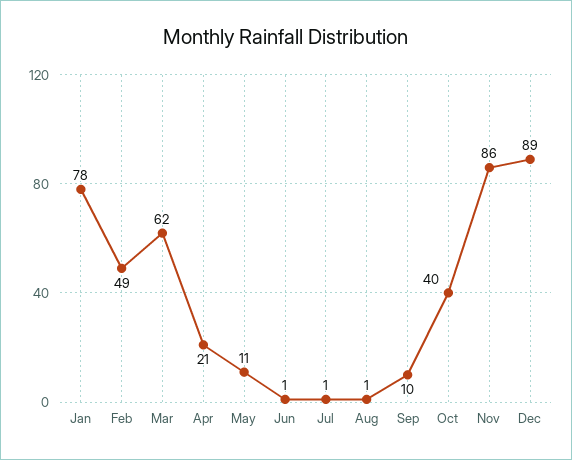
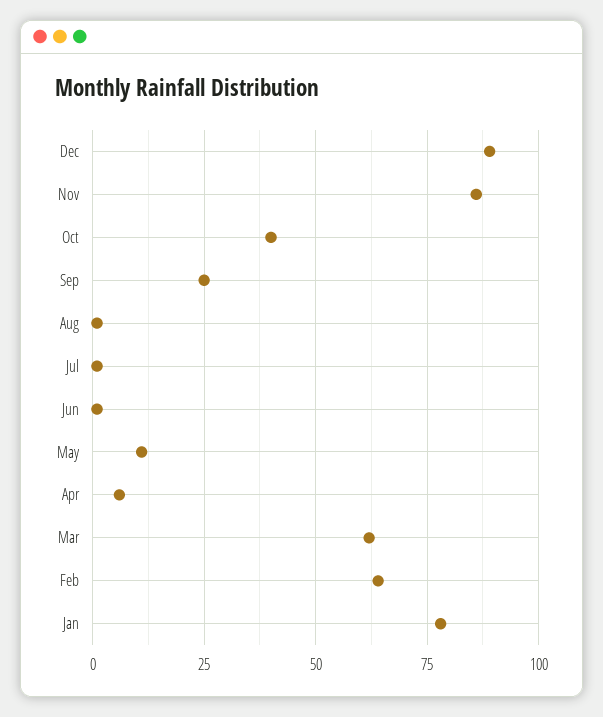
  {
    "Jan": 78,
-   "Feb": 49,
+   "Feb": 65,
    "Mar": 62,
-   "Apr": 21,
+   "Apr": 5,
    "May": 11,
    "Jun": 1,
    "Jul": 1,
    "Aug": 1,
-   "Sep": 10,
+   "Sep": 25,
    "Oct": 40,
    "Nov": 86,
    "Dec": 89
  }

